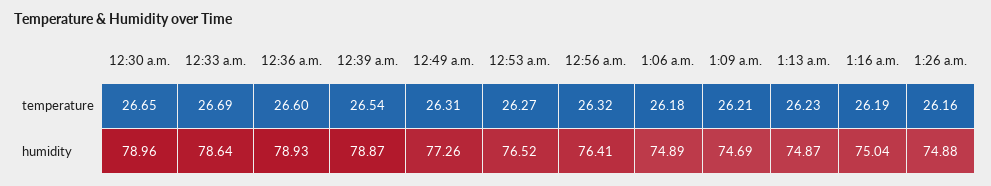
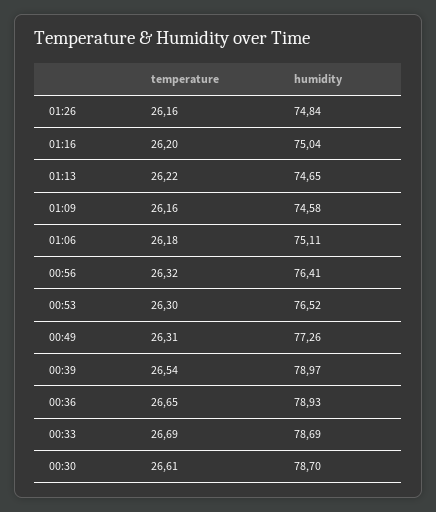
  {
    "12:30 a.m.": {
-     "temperature": 26.65,
+     "temperature": 26.61,
-     "humidity": 78.96
+     "humidity": 78.7
    },
    "12:33 a.m.": {
      "temperature": 26.69,
-     "humidity": 78.64
+     "humidity": 78.69
    },
    "12:36 a.m.": {
-     "temperature": 26.6,
+     "temperature": 26.65,
      "humidity": 78.93
    },
    "12:39 a.m.": {
      "temperature": 26.54,
-     "humidity": 78.87
+     "humidity": 78.97
    },
    "12:49 a.m.": {
      "temperature": 26.31,
      "humidity": 77.26
    },
    "12:53 a.m.": {
-     "temperature": 26.27,
+     "temperature": 26.3,
      "humidity": 76.52
    },
    "12:56 a.m.": {
      "temperature": 26.32,
      "humidity": 76.41
    },
    "1:06 a.m.": {
      "temperature": 26.18,
-     "humidity": 74.89
+     "humidity": 75.11
    },
    "1:09 a.m.": {
-     "temperature": 26.21,
+     "temperature": 26.16,
-     "humidity": 74.69
+     "humidity": 74.58
    },
    "1:13 a.m.": {
-     "temperature": 26.23,
+     "temperature": 26.22,
-     "humidity": 74.87
+     "humidity": 74.65
    },
    "1:16 a.m.": {
-     "temperature": 26.19,
+     "temperature": 26.2,
      "humidity": 75.04
    },
    "1:26 a.m.": {
      "temperature": 26.16,
-     "humidity": 74.88
+     "humidity": 74.84
    }
  }

